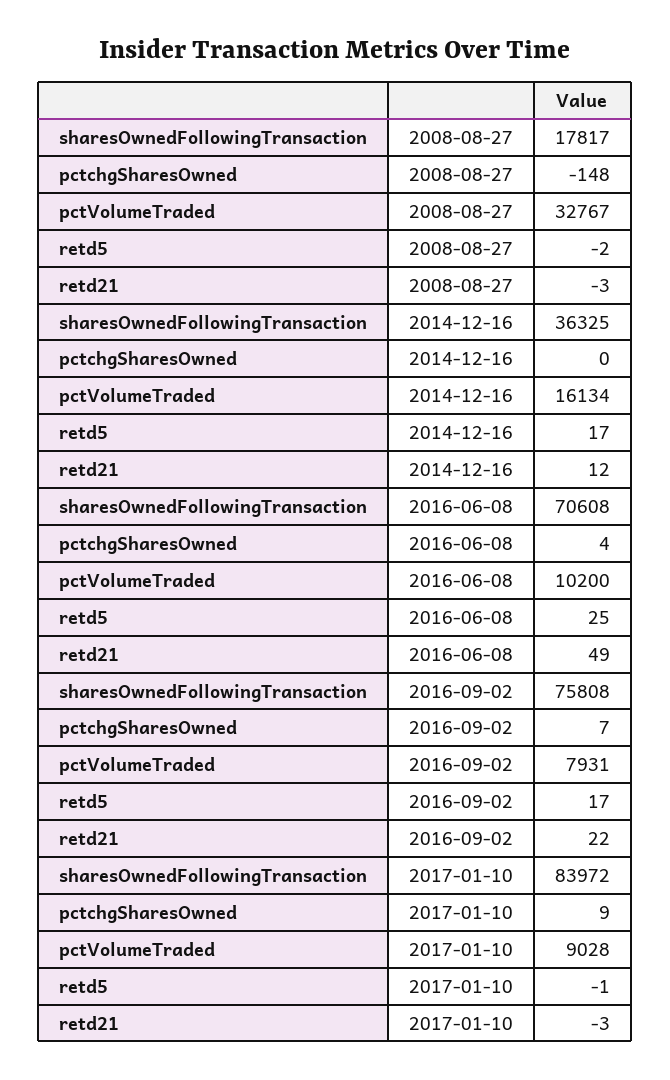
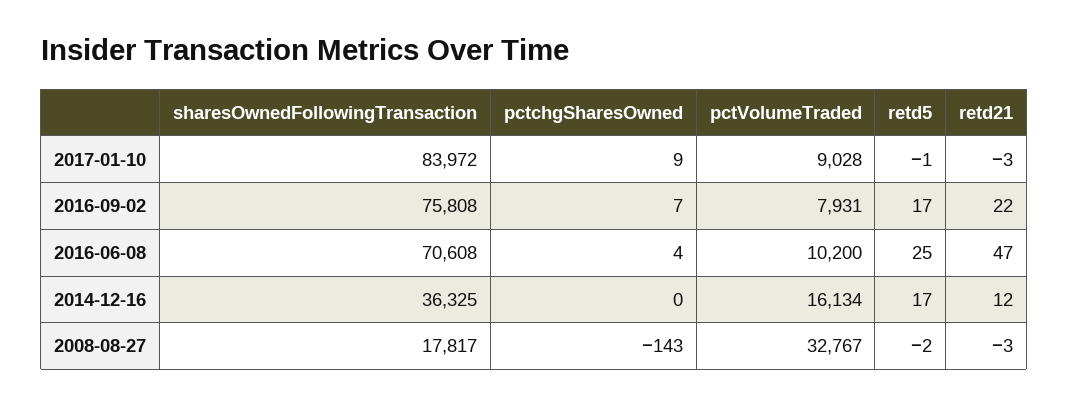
  {
    "sharesOwnedFollowingTransaction": {
      "2008-08-27": 17817,
      "2014-12-16": 36325,
      "2016-06-08": 70608,
      "2016-09-02": 75808,
      "2017-01-10": 83972
    },
    "pctchgSharesOwned": {
-     "2008-08-27": -148,
+     "2008-08-27": -143,
      "2014-12-16": 0,
      "2016-06-08": 4,
      "2016-09-02": 7,
      "2017-01-10": 9
    },
    "pctVolumeTraded": {
      "2008-08-27": 32767,
      "2014-12-16": 16134,
      "2016-06-08": 10200,
      "2016-09-02": 7931,
      "2017-01-10": 9028
    },
    "retd5": {
      "2008-08-27": -2,
      "2014-12-16": 17,
      "2016-06-08": 25,
      "2016-09-02": 17,
      "2017-01-10": -1
    },
    "retd21": {
      "2008-08-27": -3,
      "2014-12-16": 12,
-     "2016-06-08": 49,
+     "2016-06-08": 47,
      "2016-09-02": 22,
      "2017-01-10": -3
    }
  }

